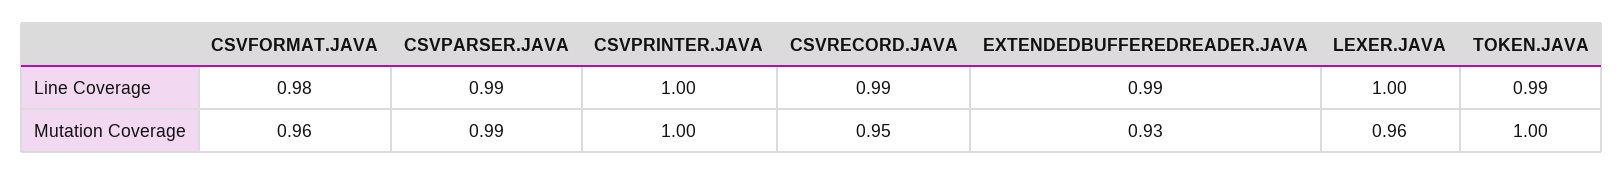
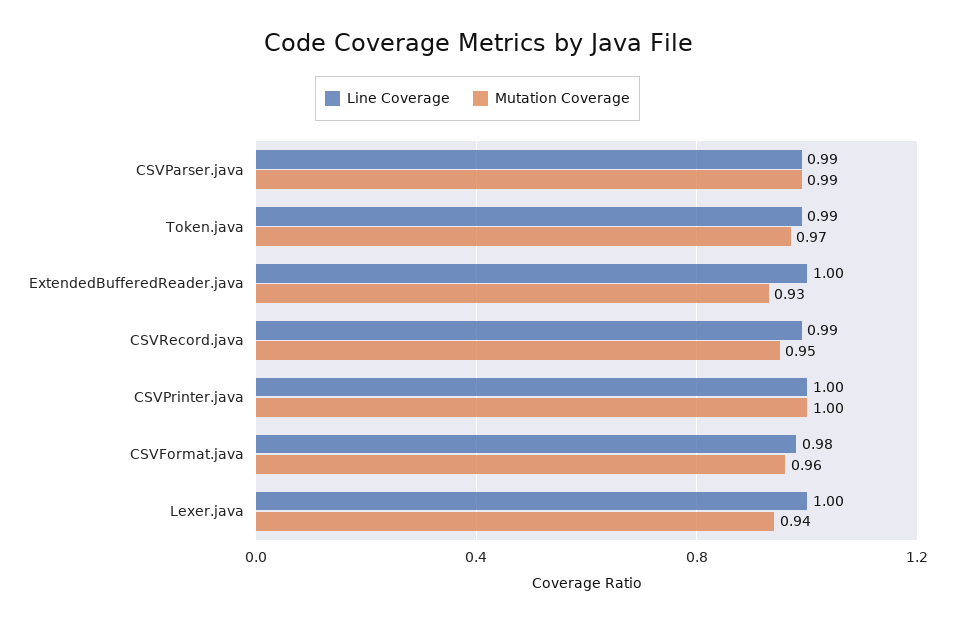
  {
    "Line Coverage": {
      "CSVFORMAT.JAVA": 0.98,
      "CSVPARSER.JAVA": 0.99,
      "CSVPRINTER.JAVA": 1,
      "CSVRECORD.JAVA": 0.99,
-     "EXTENDEDBUFFEREDREADER.JAVA": 0.99,
+     "EXTENDEDBUFFEREDREADER.JAVA": 1,
      "LEXER.JAVA": 1,
      "TOKEN.JAVA": 0.99
    },
    "Mutation Coverage": {
      "CSVFORMAT.JAVA": 0.96,
      "CSVPARSER.JAVA": 0.99,
      "CSVPRINTER.JAVA": 1,
      "CSVRECORD.JAVA": 0.95,
      "EXTENDEDBUFFEREDREADER.JAVA": 0.93,
-     "LEXER.JAVA": 0.96,
+     "LEXER.JAVA": 0.94,
-     "TOKEN.JAVA": 1
+     "TOKEN.JAVA": 0.97
    }
  }

